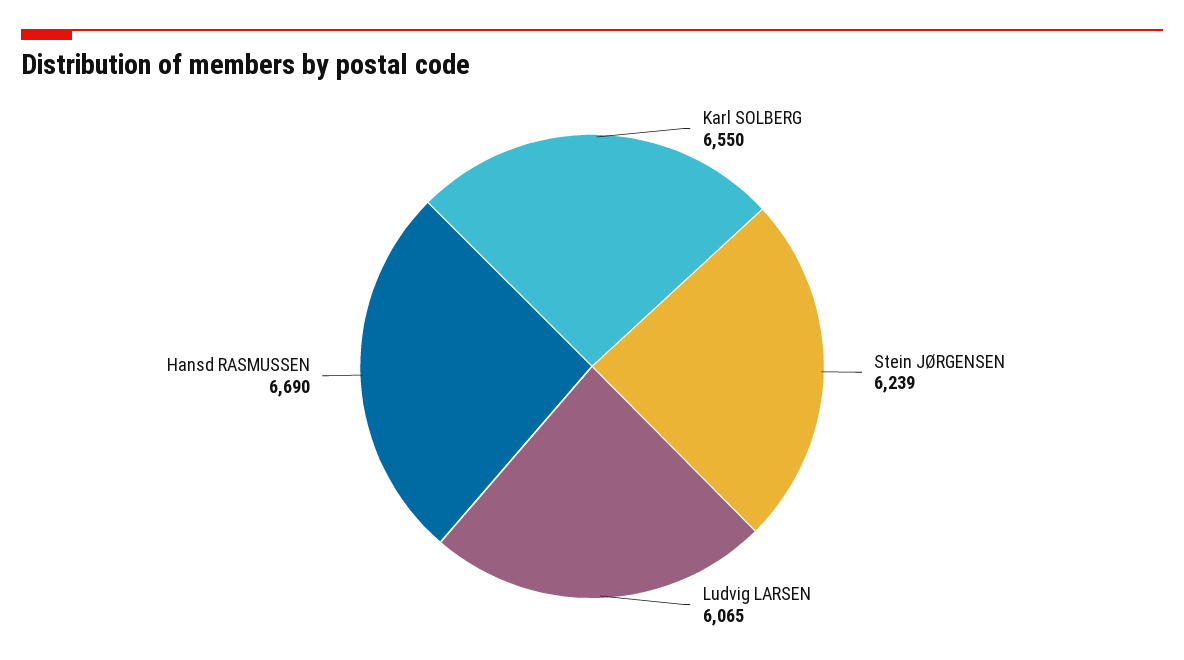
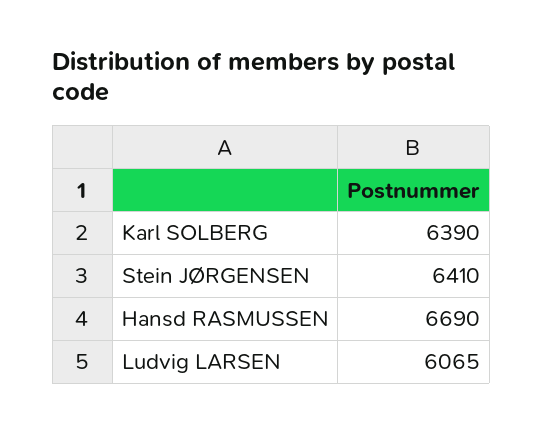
  {
-   "Karl SOLBERG": 6550,
+   "Karl SOLBERG": 6390,
-   "Stein JØRGENSEN": 6239,
+   "Stein JØRGENSEN": 6410,
    "Ludvig LARSEN": 6065,
    "Hansd RASMUSSEN": 6690
  }

